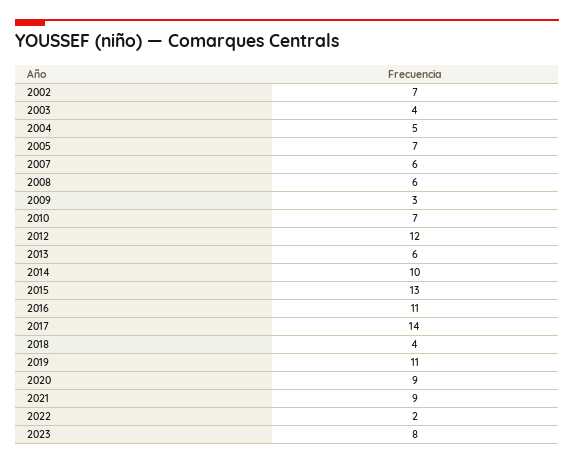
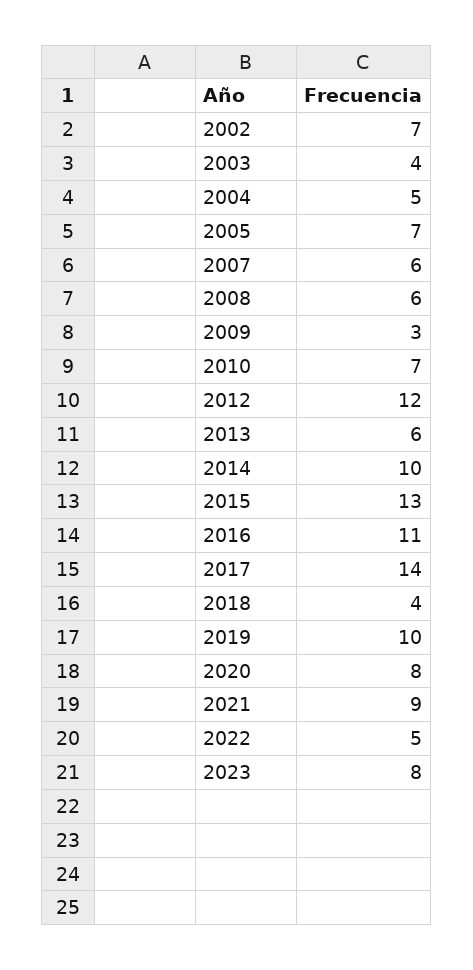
  {
    "2002": 7,
    "2003": 4,
    "2004": 5,
    "2005": 7,
    "2007": 6,
    "2008": 6,
    "2009": 3,
    "2010": 7,
    "2012": 12,
    "2013": 6,
    "2014": 10,
    "2015": 13,
    "2016": 11,
    "2017": 14,
    "2018": 4,
-   "2019": 11,
+   "2019": 10,
-   "2020": 9,
+   "2020": 8,
    "2021": 9,
-   "2022": 2,
+   "2022": 5,
    "2023": 8
  }

